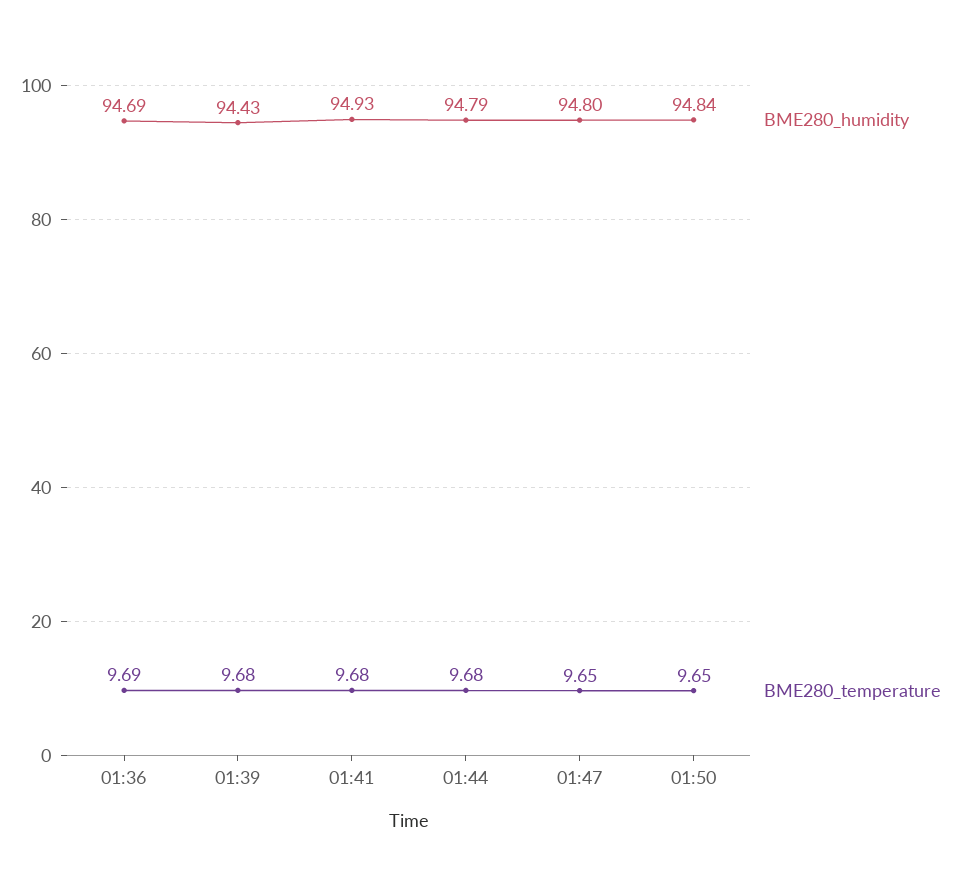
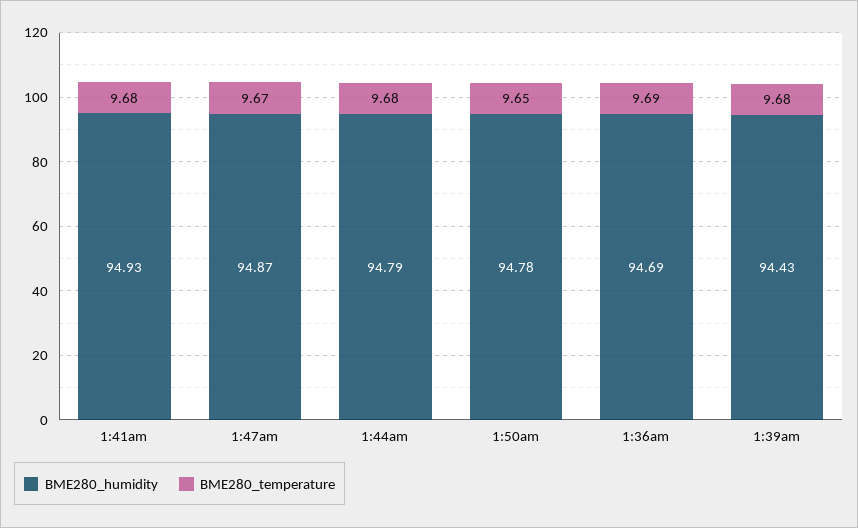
  {
    "BME280_humidity": {
      "01:36": 94.69,
      "01:39": 94.43,
      "01:41": 94.93,
      "01:44": 94.79,
-     "01:47": 94.8,
+     "01:47": 94.87,
-     "01:50": 94.84
+     "01:50": 94.78
    },
    "BME280_temperature": {
      "01:36": 9.69,
      "01:39": 9.68,
      "01:41": 9.68,
      "01:44": 9.68,
-     "01:47": 9.65,
+     "01:47": 9.67,
      "01:50": 9.65
    }
  }

